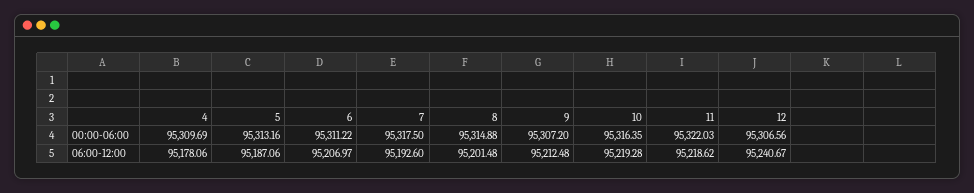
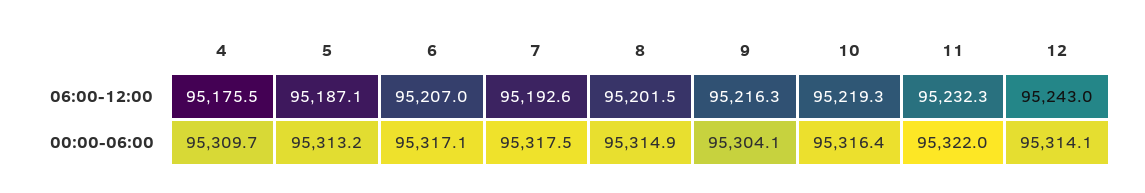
  {
    "4": {
      "00:00-06:00": 95309.69,
-     "06:00-12:00": 95178.06
+     "06:00-12:00": 95175.5
    },
    "5": {
      "00:00-06:00": 95313.16,
      "06:00-12:00": 95187.06
    },
    "6": {
-     "00:00-06:00": 95311.22,
+     "00:00-06:00": 95317.1,
      "06:00-12:00": 95206.97
    },
    "7": {
      "00:00-06:00": 95317.5,
      "06:00-12:00": 95192.6
    },
    "8": {
      "00:00-06:00": 95314.88,
      "06:00-12:00": 95201.48
    },
    "9": {
-     "00:00-06:00": 95307.2,
+     "00:00-06:00": 95304.1,
-     "06:00-12:00": 95212.48
+     "06:00-12:00": 95216.3
    },
    "10": {
      "00:00-06:00": 95316.35,
      "06:00-12:00": 95219.28
    },
    "11": {
      "00:00-06:00": 95322.03,
-     "06:00-12:00": 95218.62
+     "06:00-12:00": 95232.3
    },
    "12": {
-     "00:00-06:00": 95306.56,
+     "00:00-06:00": 95314.1,
-     "06:00-12:00": 95240.67
+     "06:00-12:00": 95243
    }
  }

